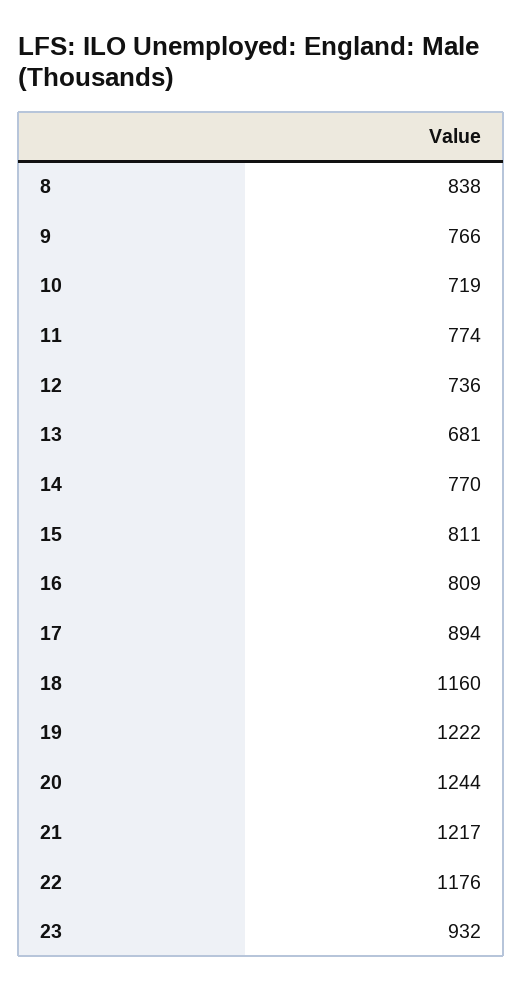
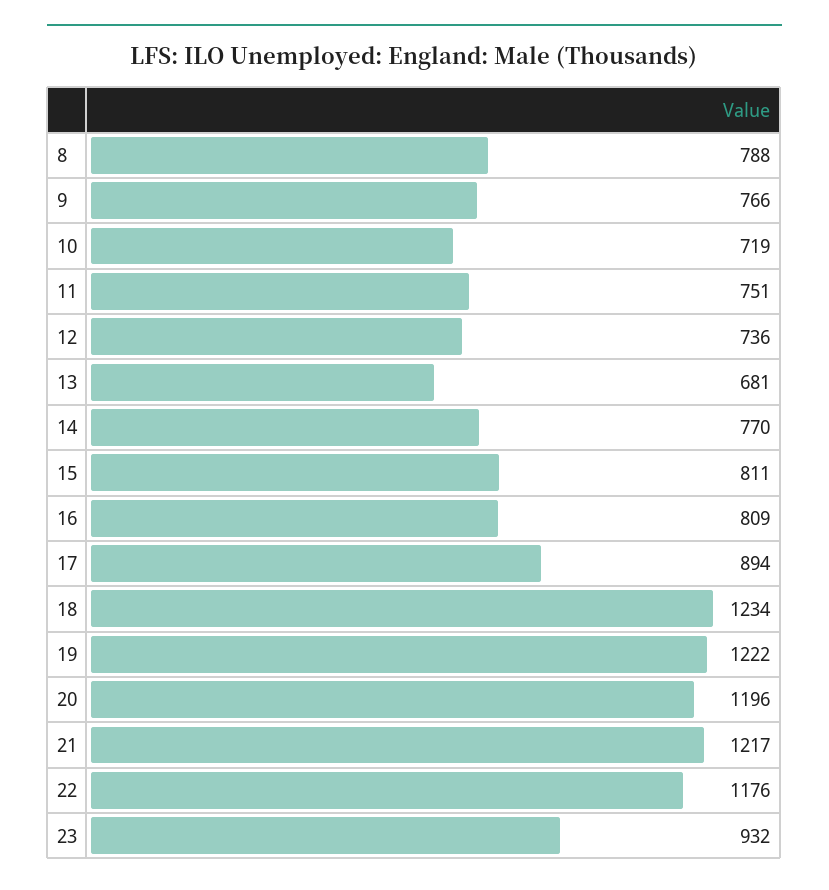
  {
-   "8": 838,
+   "8": 788,
    "9": 766,
    "10": 719,
-   "11": 774,
+   "11": 751,
    "12": 736,
    "13": 681,
    "14": 770,
    "15": 811,
    "16": 809,
    "17": 894,
-   "18": 1160,
+   "18": 1234,
    "19": 1222,
-   "20": 1244,
+   "20": 1196,
    "21": 1217,
    "22": 1176,
    "23": 932
  }

